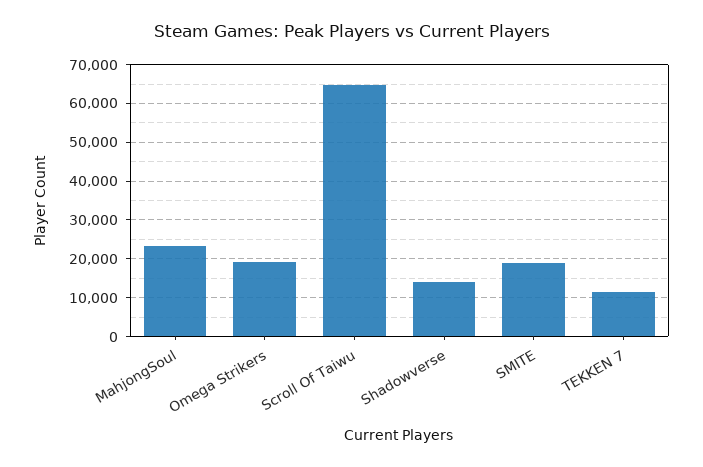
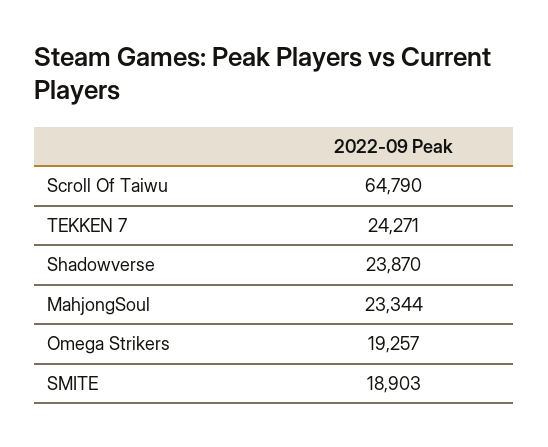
  {
    "MahjongSoul": 23344,
    "Omega Strikers": 19257,
    "Scroll Of Taiwu": 64790,
-   "Shadowverse": 14000,
+   "Shadowverse": 23870,
    "SMITE": 18903,
-   "TEKKEN 7": 12000
+   "TEKKEN 7": 24271
  }

